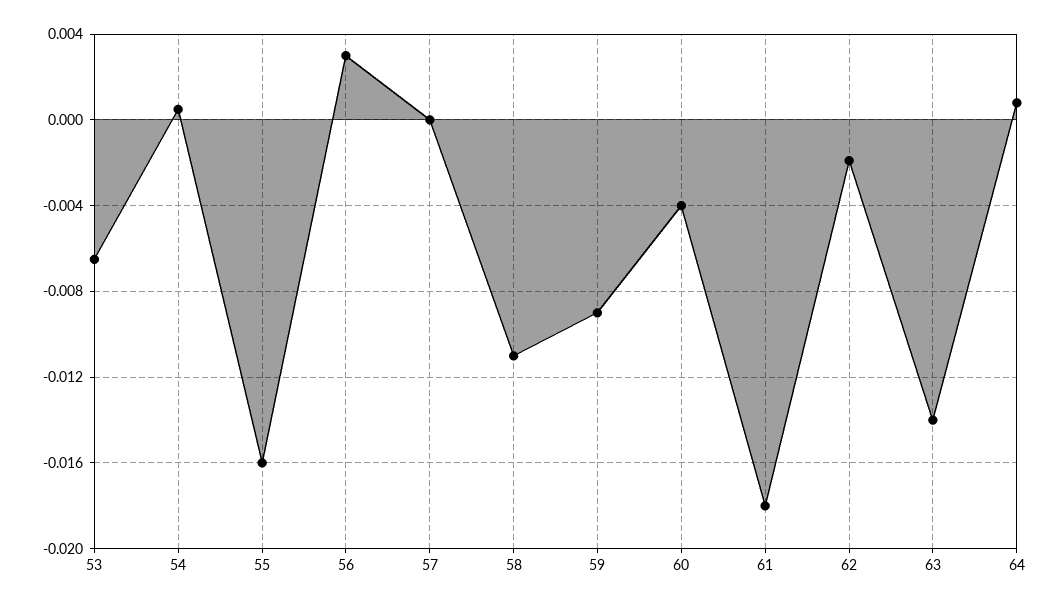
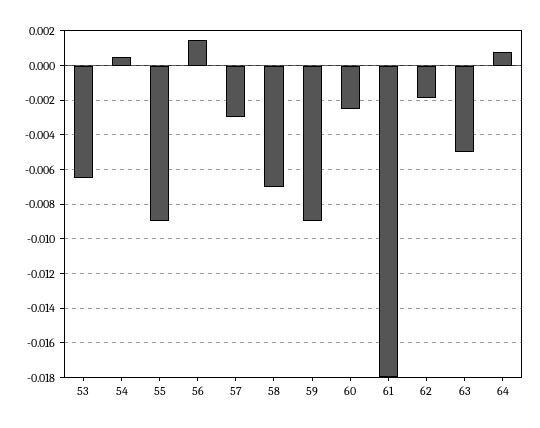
  {
    "53": -0.0065,
    "54": 0.0005,
-   "55": -0.016,
+   "55": -0.009,
-   "56": 0.003,
+   "56": 0.0015,
-   "57": 0,
+   "57": -0.003,
-   "58": -0.011,
+   "58": -0.007,
    "59": -0.009,
-   "60": -0.004,
+   "60": -0.0025,
    "61": -0.018,
    "62": -0.002,
-   "63": -0.014,
+   "63": -0.005,
    "64": 0.001
  }

